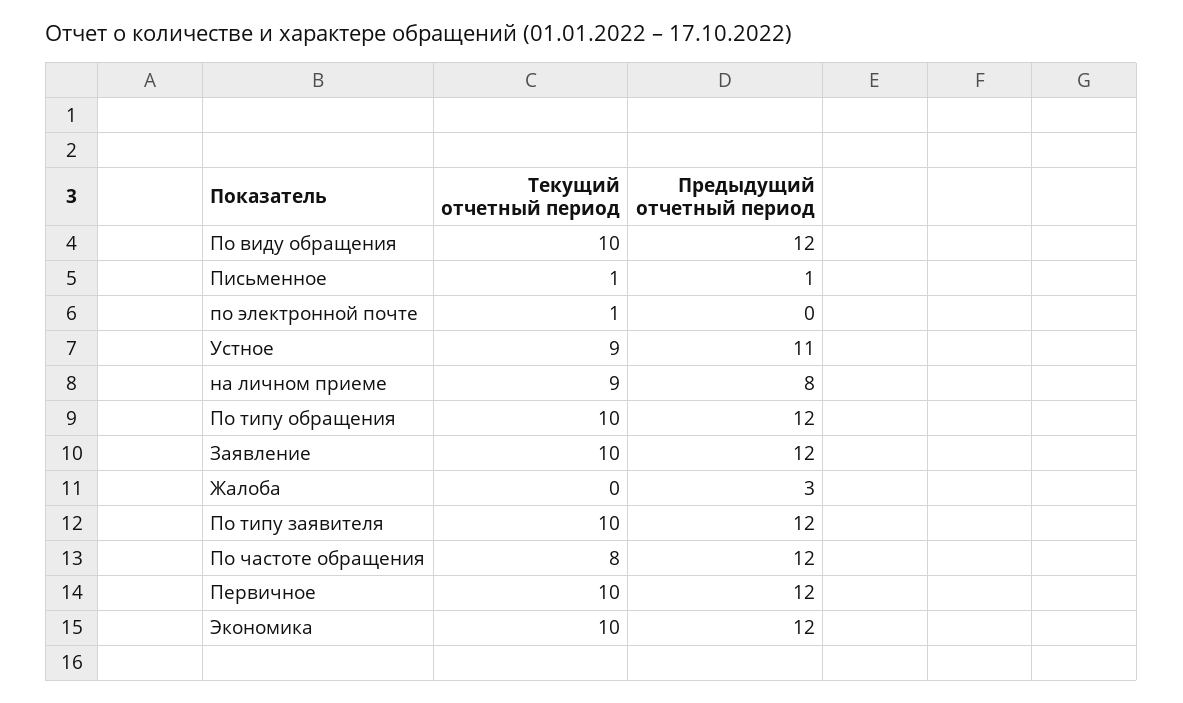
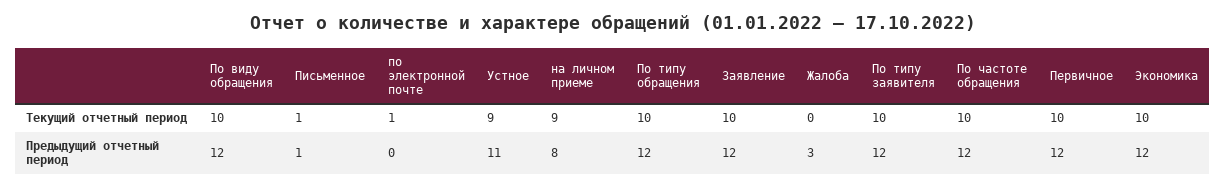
  {
    "Текущий отчетный период": {
      "По виду обращения": 10,
      "Письменное": 1,
      "по электронной почте": 1,
      "Устное": 9,
      "на личном приеме": 9,
      "По типу обращения": 10,
      "Заявление": 10,
      "Жалоба": 0,
      "По типу заявителя": 10,
-     "По частоте обращения": 8,
+     "По частоте обращения": 10,
      "Первичное": 10,
      "Экономика": 10
    },
    "Предыдущий отчетный период": {
      "По виду обращения": 12,
      "Письменное": 1,
      "по электронной почте": 0,
      "Устное": 11,
      "на личном приеме": 8,
      "По типу обращения": 12,
      "Заявление": 12,
      "Жалоба": 3,
      "По типу заявителя": 12,
      "По частоте обращения": 12,
      "Первичное": 12,
      "Экономика": 12
    }
  }

